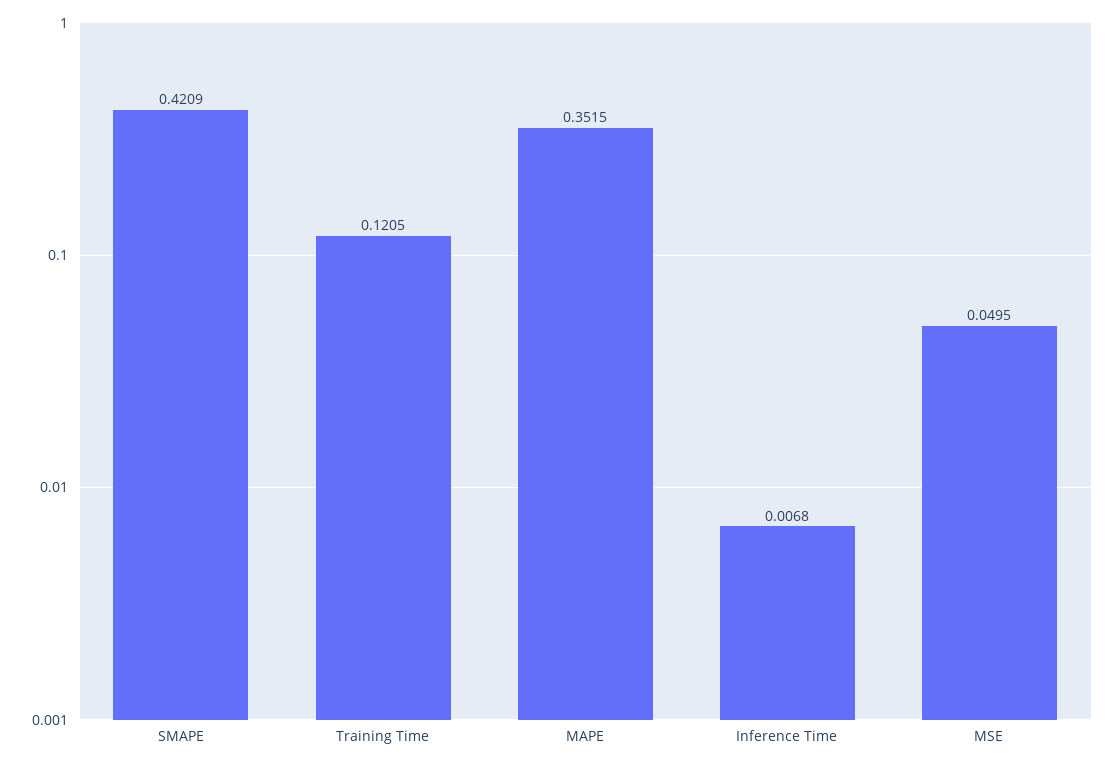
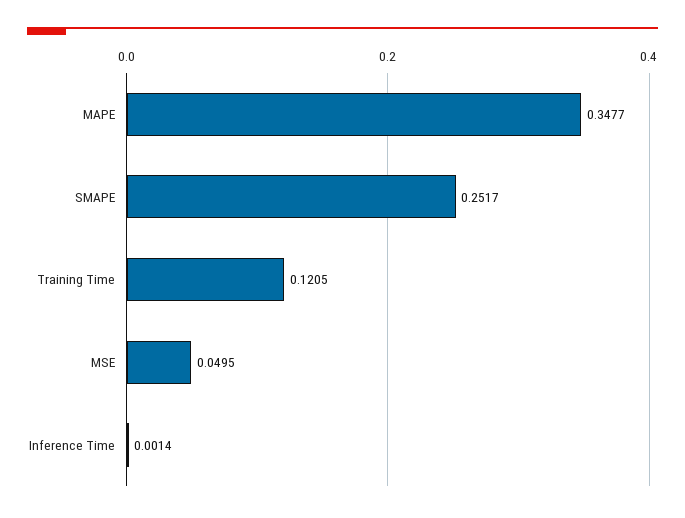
  {
-   "SMAPE": 0.4209,
+   "SMAPE": 0.2517,
    "Training Time": 0.1205,
-   "MAPE": 0.3515,
+   "MAPE": 0.3477,
-   "Inference Time": 0.0068,
+   "Inference Time": 0.0014,
    "MSE": 0.0495
  }

